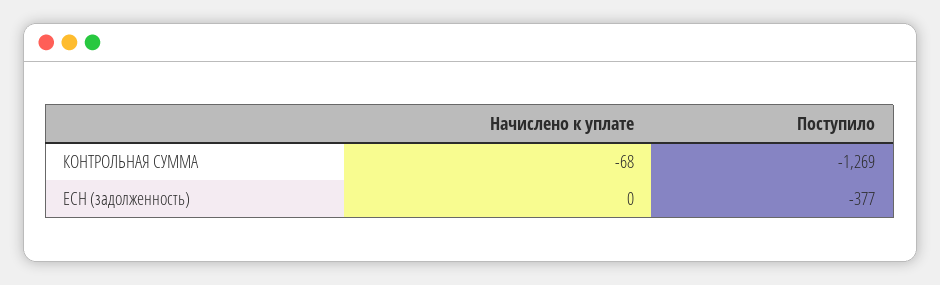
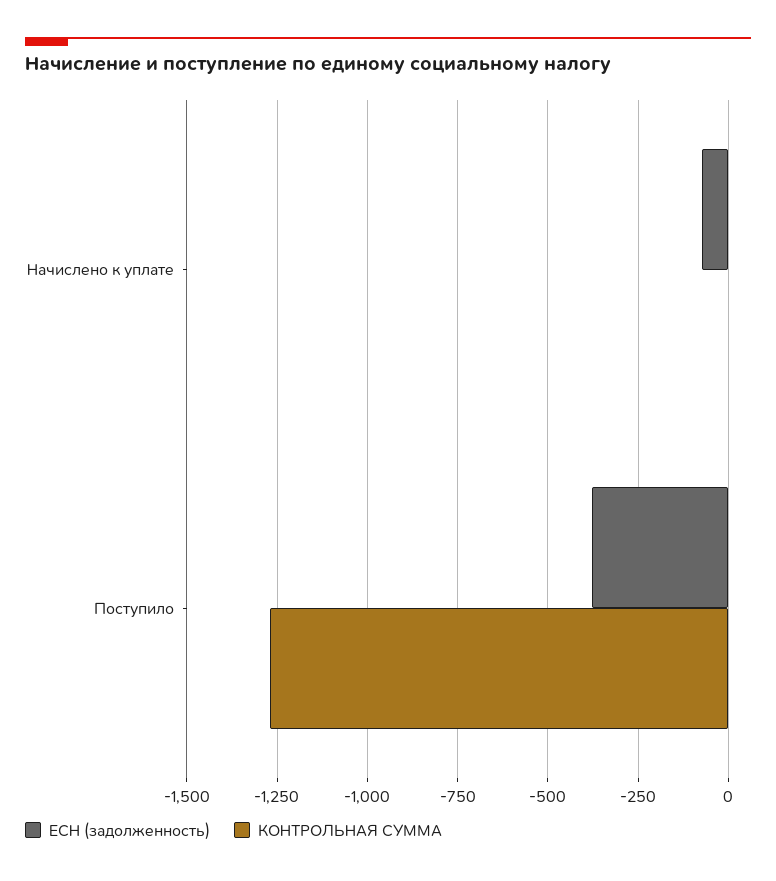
  {
    "КОНТРОЛЬНАЯ СУММА": {
-     "Начислено к уплате": -68,
+     "Начислено к уплате": 0,
      "Поступило": -1269
    },
    "ЕСН (задолженность)": {
-     "Начислено к уплате": 0,
+     "Начислено к уплате": -75,
      "Поступило": -377
    }
  }

